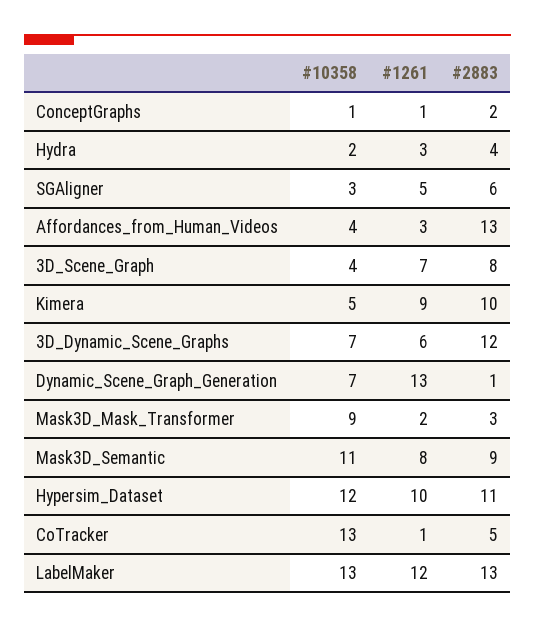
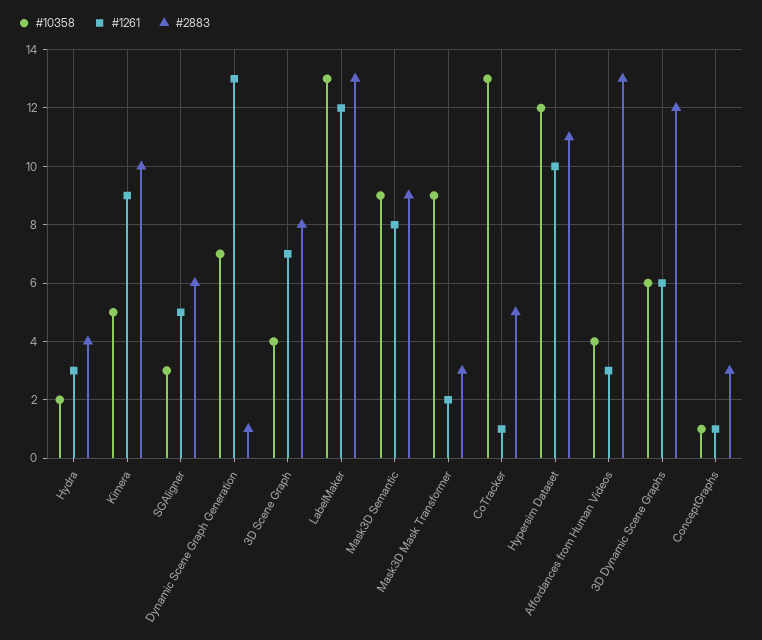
  {
    "#10358": {
      "ConceptGraphs": 1,
      "Hydra": 2,
      "SGAligner": 3,
      "Affordances_from_Human_Videos": 4,
      "3D_Scene_Graph": 4,
      "Kimera": 5,
-     "3D_Dynamic_Scene_Graphs": 7,
+     "3D_Dynamic_Scene_Graphs": 6,
      "Dynamic_Scene_Graph_Generation": 7,
      "Mask3D_Mask_Transformer": 9,
-     "Mask3D_Semantic": 11,
+     "Mask3D_Semantic": 9,
      "Hypersim_Dataset": 12,
      "CoTracker": 13,
      "LabelMaker": 13
    },
    "#1261": {
      "ConceptGraphs": 1,
      "Hydra": 3,
      "SGAligner": 5,
      "Affordances_from_Human_Videos": 3,
      "3D_Scene_Graph": 7,
      "Kimera": 9,
      "3D_Dynamic_Scene_Graphs": 6,
      "Dynamic_Scene_Graph_Generation": 13,
      "Mask3D_Mask_Transformer": 2,
      "Mask3D_Semantic": 8,
      "Hypersim_Dataset": 10,
      "CoTracker": 1,
      "LabelMaker": 12
    },
    "#2883": {
-     "ConceptGraphs": 2,
+     "ConceptGraphs": 3,
      "Hydra": 4,
      "SGAligner": 6,
      "Affordances_from_Human_Videos": 13,
      "3D_Scene_Graph": 8,
      "Kimera": 10,
      "3D_Dynamic_Scene_Graphs": 12,
      "Dynamic_Scene_Graph_Generation": 1,
      "Mask3D_Mask_Transformer": 3,
      "Mask3D_Semantic": 9,
      "Hypersim_Dataset": 11,
      "CoTracker": 5,
      "LabelMaker": 13
    }
  }

